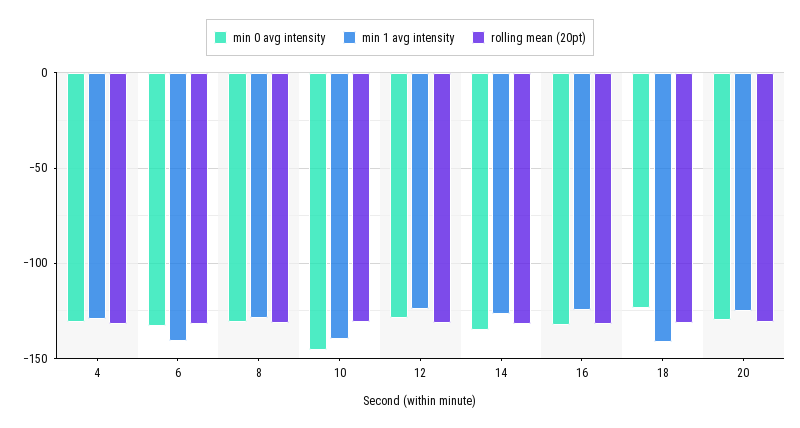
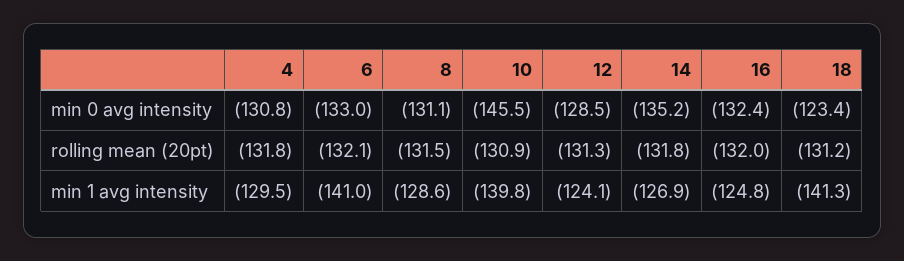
  {
    "min 0 avg intensity": {
      "4": -130.8,
      "6": -133,
      "8": -131.1,
      "10": -145.5,
      "12": -128.5,
      "14": -135.2,
      "16": -132.4,
-     "18": -123.4,
+     "18": -123.4
-     "20": -130
    },
    "min 1 avg intensity": {
      "4": -129.5,
      "6": -141,
      "8": -128.6,
      "10": -139.8,
      "12": -124.1,
      "14": -126.9,
      "16": -124.8,
-     "18": -141.3,
+     "18": -141.3
-     "20": -125
    },
    "rolling mean (20pt)": {
      "4": -131.8,
      "6": -132.1,
      "8": -131.5,
      "10": -130.9,
      "12": -131.3,
      "14": -131.8,
      "16": -132,
-     "18": -131.2,
+     "18": -131.2
-     "20": -130
    }
  }

